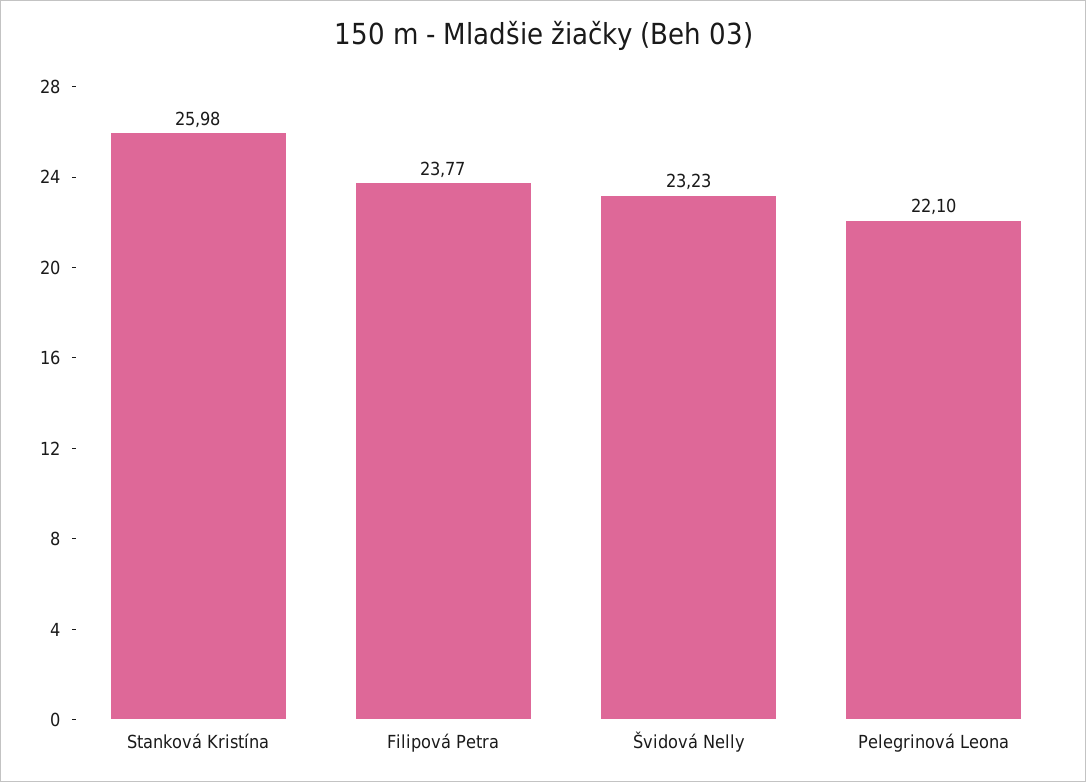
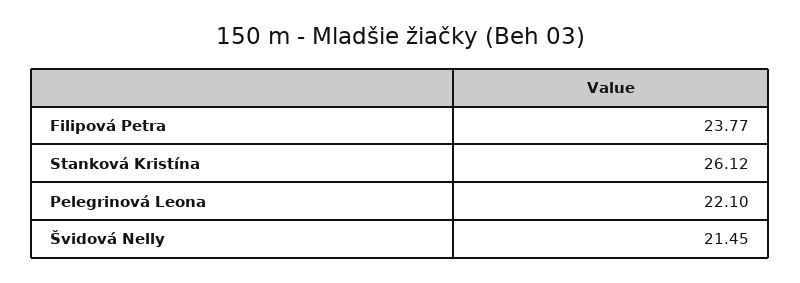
  {
-   "Stanková Kristína": 25.98,
+   "Stanková Kristína": 26.12,
    "Filipová Petra": 23.77,
-   "Švidová Nelly": 23.23,
+   "Švidová Nelly": 21.45,
    "Pelegrinová Leona": 22.1
  }

